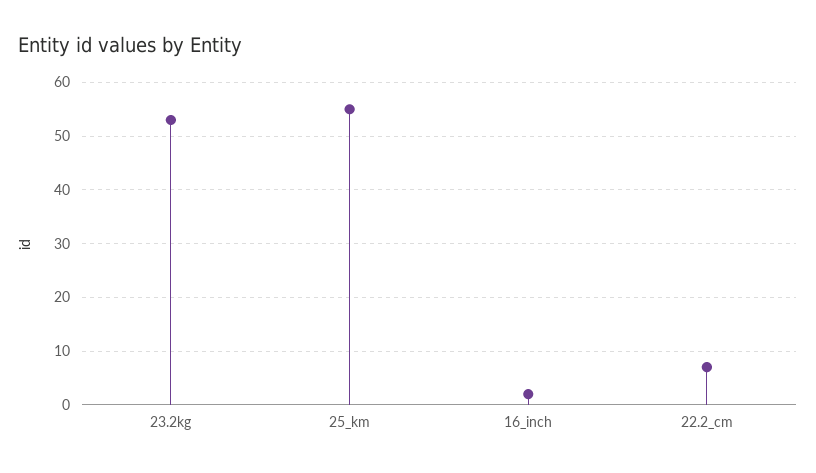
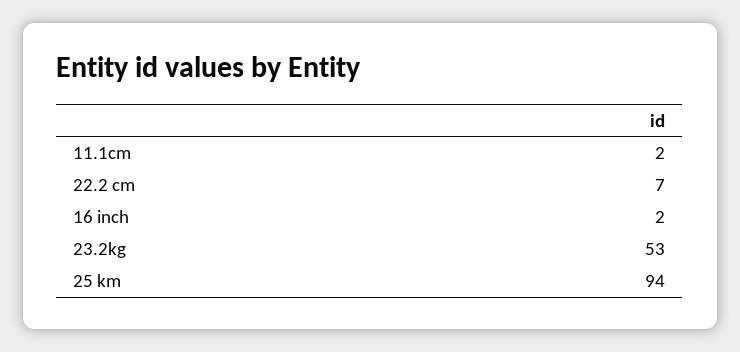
  {
    "23.2kg": 53,
-   "25_km": 55,
+   "25_km": 94,
    "16_inch": 2,
-   "22.2_cm": 7
+   "22.2_cm": 7,
+   "11.1cm": 2
  }

